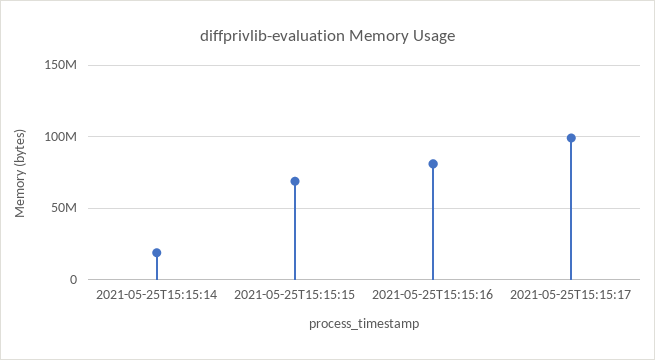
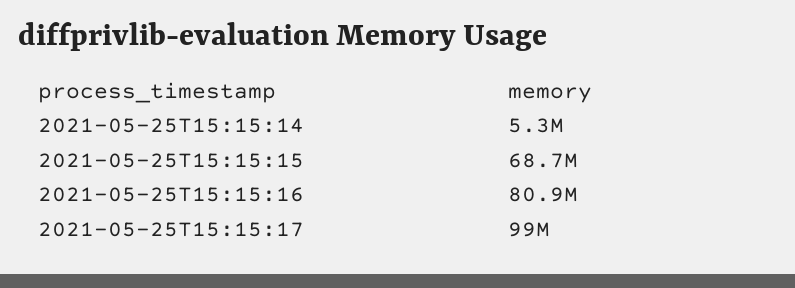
  {
-   "2021-05-25T15:15:14": 20000000,
+   "2021-05-25T15:15:14": 5300000,
    "2021-05-25T15:15:15": 68700000,
    "2021-05-25T15:15:16": 80900000,
    "2021-05-25T15:15:17": 99000000
  }

